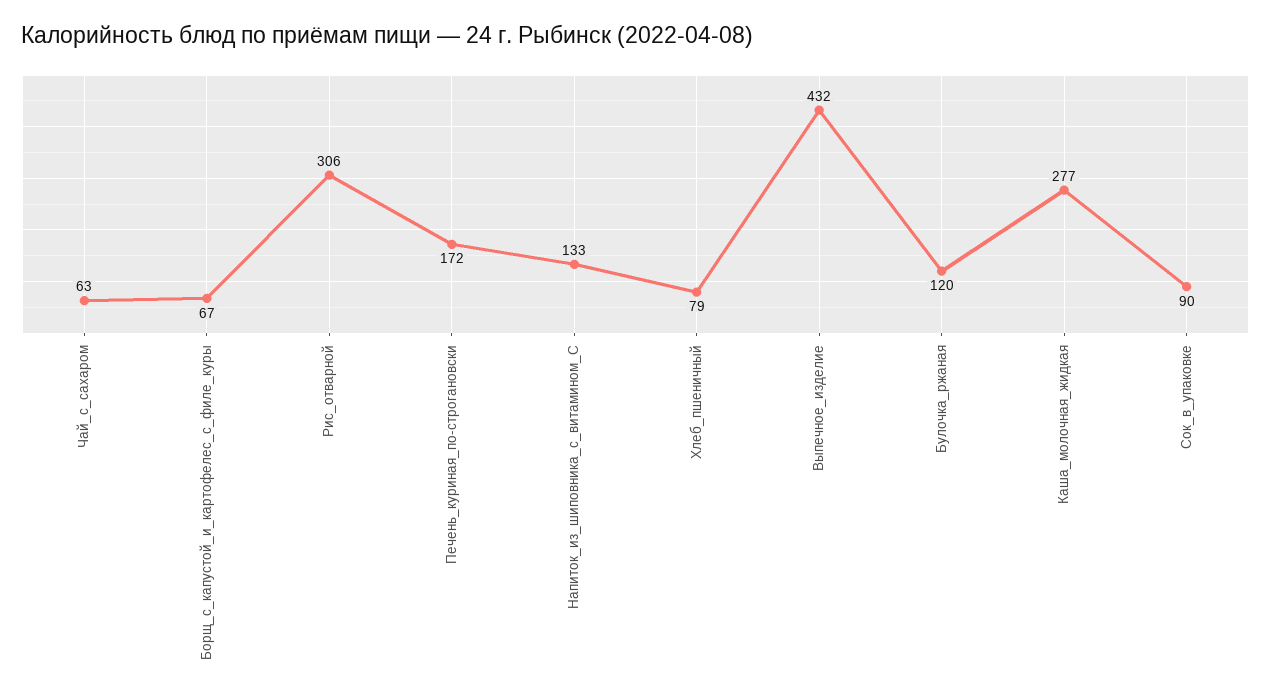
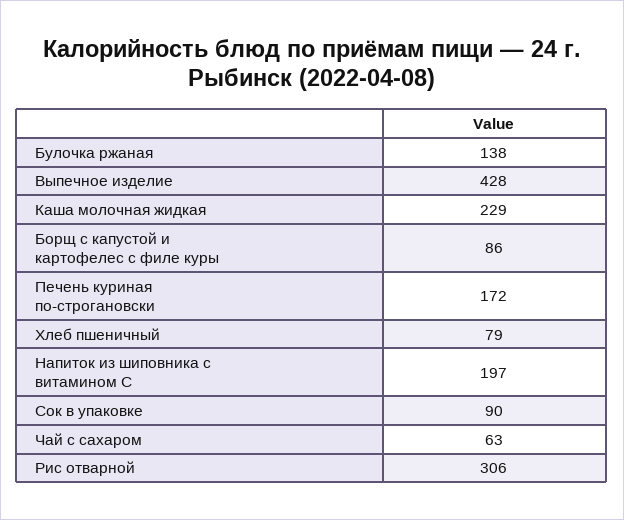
  {
    "Чай_с_сахаром": 63,
-   "Борщ_с_капустой_и_картофелес_с_филе_куры": 67,
+   "Борщ_с_капустой_и_картофелес_с_филе_куры": 86,
    "Рис_отварной": 306,
    "Печень_куриная_по-строгановски": 172,
-   "Напиток_из_шиповника_с_витамином_С": 133,
+   "Напиток_из_шиповника_с_витамином_С": 197,
    "Хлеб_пшеничный": 79,
-   "Выпечное_изделие": 432,
+   "Выпечное_изделие": 428,
-   "Булочка_ржаная": 120,
+   "Булочка_ржаная": 138,
-   "Каша_молочная_жидкая": 277,
+   "Каша_молочная_жидкая": 229,
    "Сок_в_упаковке": 90
  }

